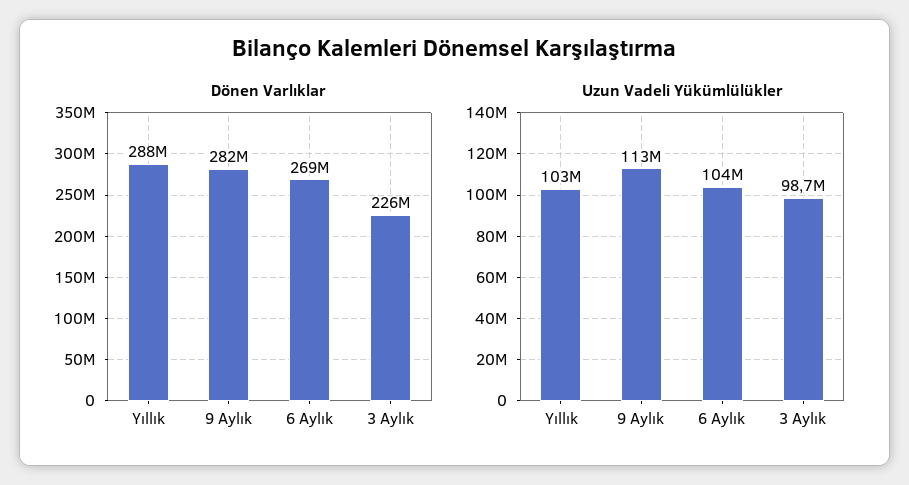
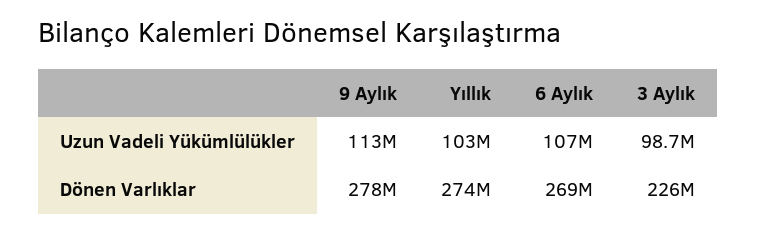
  {
    "Dönen Varlıklar": {
-     "Yıllık": 288000000,
+     "Yıllık": 274000000,
-     "9 Aylık": 282000000,
+     "9 Aylık": 278000000,
      "6 Aylık": 269000000,
      "3 Aylık": 226000000
    },
    "Uzun Vadeli Yükümlülükler": {
      "Yıllık": 103000000,
      "9 Aylık": 113000000,
-     "6 Aylık": 104000000,
+     "6 Aylık": 107000000,
      "3 Aylık": 98700000
    }
  }

